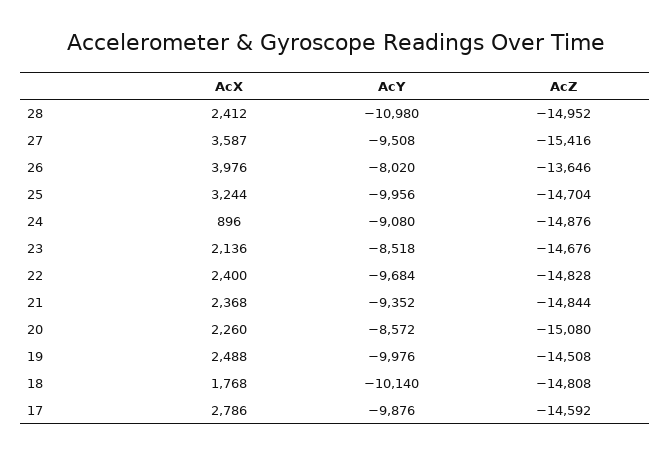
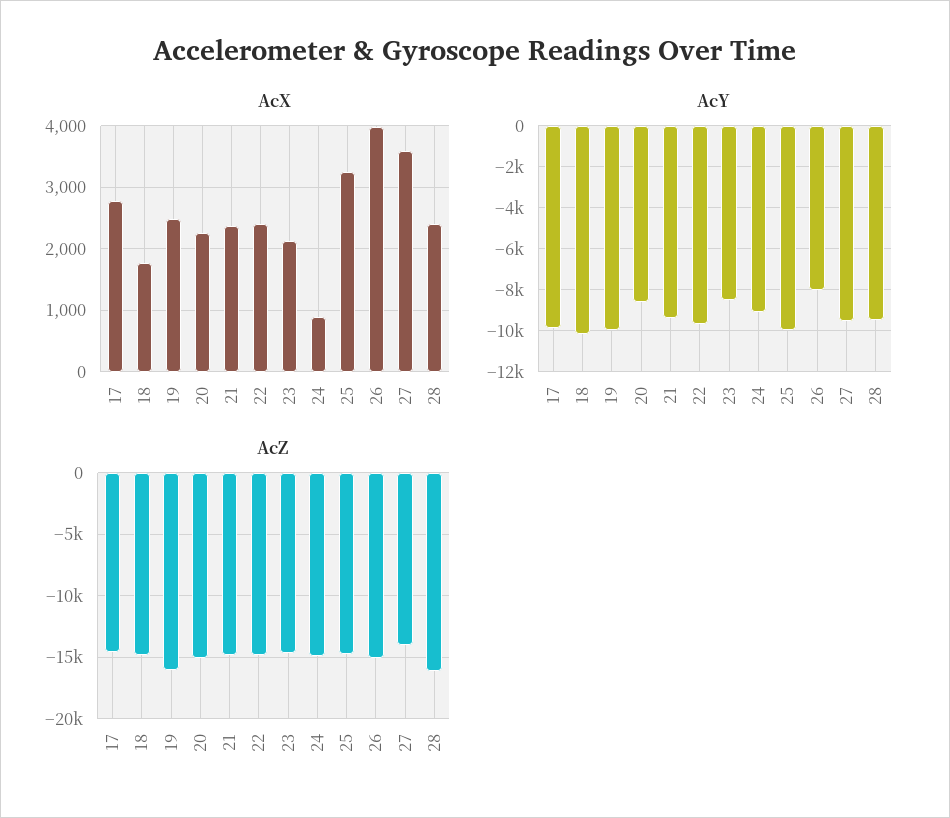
  {
    "AcX": {
      "28": 2412,
      "27": 3587,
      "26": 3976,
      "25": 3244,
      "24": 896,
      "23": 2136,
      "22": 2400,
      "21": 2368,
      "20": 2260,
      "19": 2488,
      "18": 1768,
      "17": 2786
    },
    "AcY": {
-     "28": -10980,
+     "28": -9500,
      "27": -9508,
      "26": -8020,
      "25": -9956,
      "24": -9080,
      "23": -8518,
      "22": -9684,
      "21": -9352,
      "20": -8572,
      "19": -9976,
      "18": -10140,
      "17": -9876
    },
    "AcZ": {
-     "28": -14952,
+     "28": -16000,
-     "27": -15416,
+     "27": -14000,
-     "26": -13646,
+     "26": -15000,
      "25": -14704,
      "24": -14876,
      "23": -14676,
      "22": -14828,
      "21": -14844,
      "20": -15080,
-     "19": -14508,
+     "19": -16000,
      "18": -14808,
      "17": -14592
    }
  }

